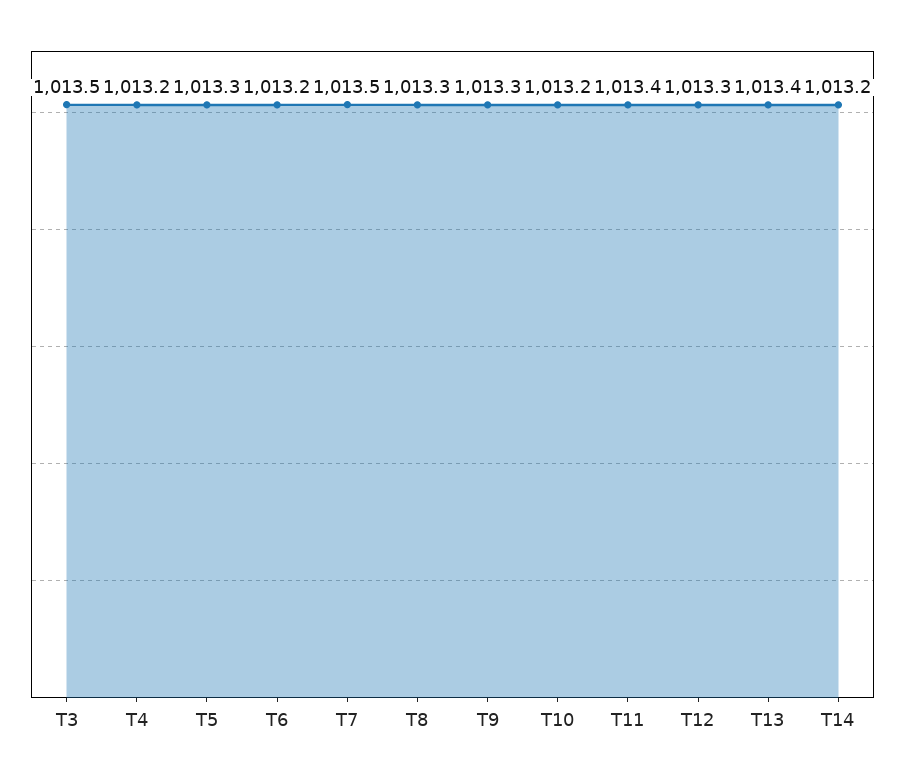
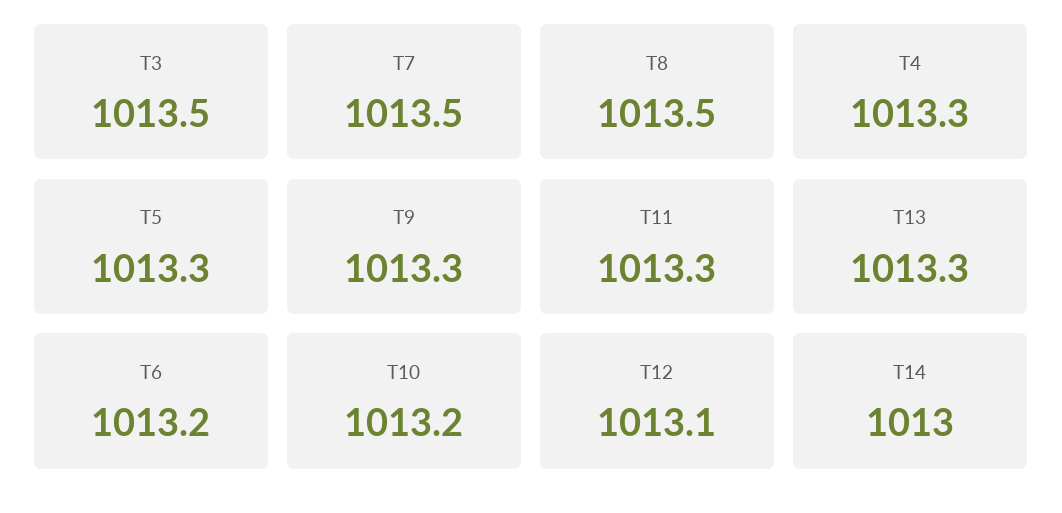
  {
    "T3": 1013.5,
-   "T4": 1013.2,
+   "T4": 1013.3,
    "T5": 1013.3,
    "T6": 1013.2,
    "T7": 1013.5,
-   "T8": 1013.3,
+   "T8": 1013.5,
    "T9": 1013.3,
    "T10": 1013.2,
-   "T11": 1013.4,
+   "T11": 1013.3,
-   "T12": 1013.3,
+   "T12": 1013.1,
-   "T13": 1013.4,
+   "T13": 1013.3,
-   "T14": 1013.2
+   "T14": 1013
  }

